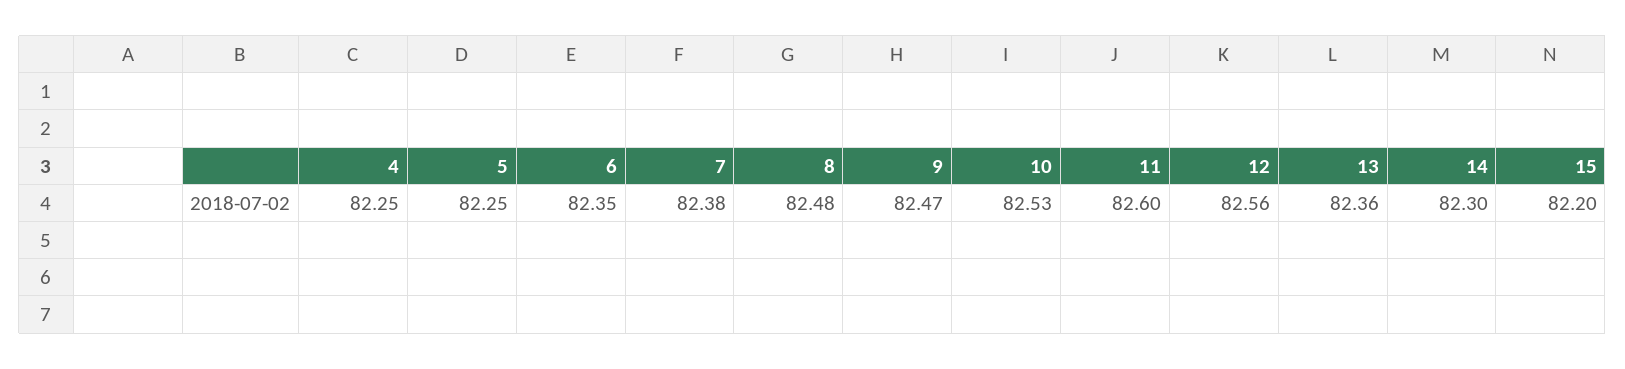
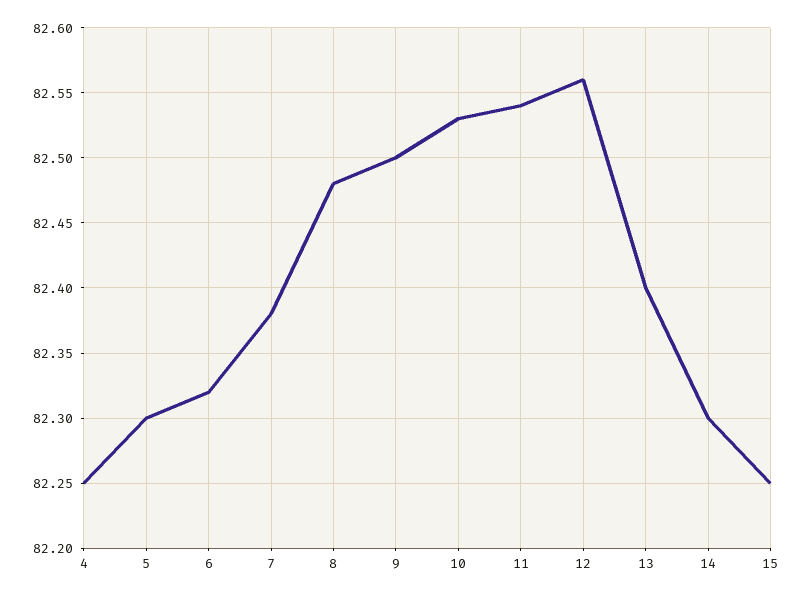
  {
    "4": 82.25,
-   "5": 82.25,
+   "5": 82.3,
-   "6": 82.35,
+   "6": 82.32,
    "7": 82.38,
    "8": 82.48,
-   "9": 82.47,
+   "9": 82.5,
    "10": 82.53,
-   "11": 82.6,
+   "11": 82.54,
    "12": 82.56,
-   "13": 82.36,
+   "13": 82.4,
    "14": 82.3,
-   "15": 82.2
+   "15": 82.25
  }

